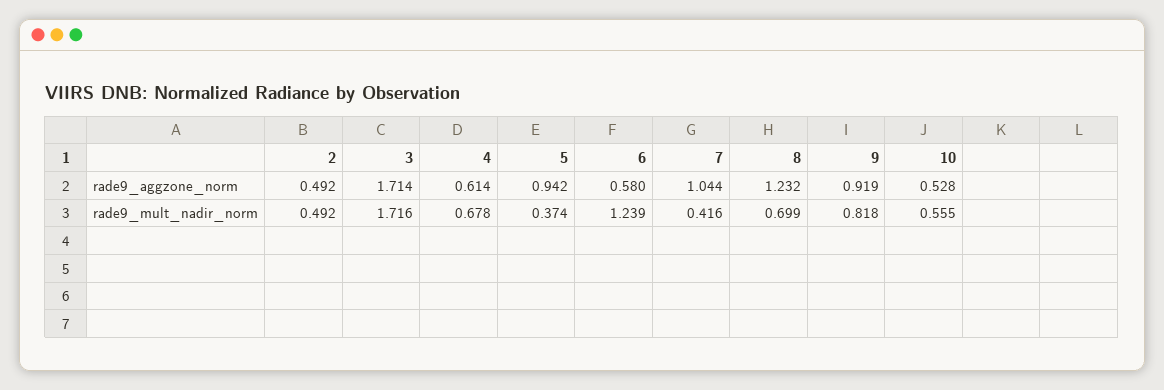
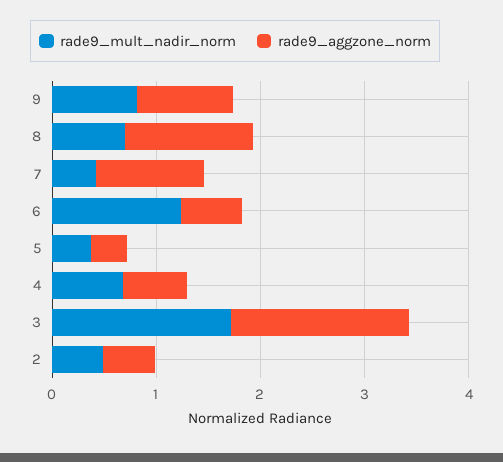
  {
    "rade9_aggzone_norm": {
      "2": 0.492,
      "3": 1.714,
      "4": 0.614,
-     "5": 0.942,
+     "5": 0.4,
      "6": 0.58,
      "7": 1.044,
      "8": 1.232,
-     "9": 0.919,
+     "9": 0.919
-     "10": 0.528
    },
    "rade9_mult_nadir_norm": {
      "2": 0.492,
      "3": 1.716,
      "4": 0.678,
      "5": 0.374,
      "6": 1.239,
      "7": 0.416,
      "8": 0.699,
-     "9": 0.818,
+     "9": 0.818
-     "10": 0.555
    }
  }

